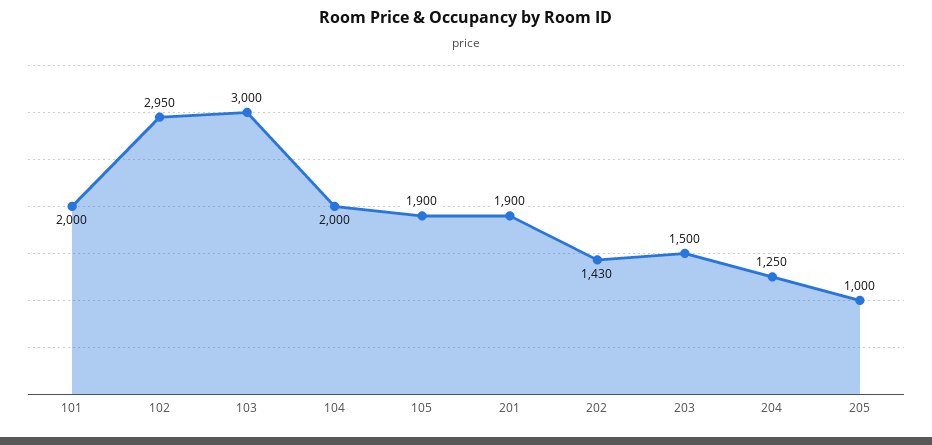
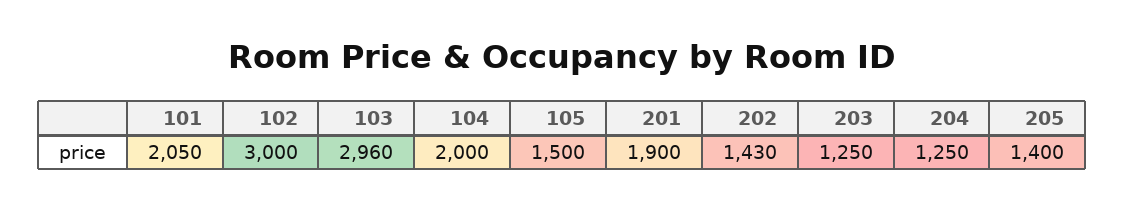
  {
-   "101": 2000,
+   "101": 2050,
-   "102": 2950,
+   "102": 3000,
-   "103": 3000,
+   "103": 2960,
    "104": 2000,
-   "105": 1900,
+   "105": 1500,
    "201": 1900,
    "202": 1430,
-   "203": 1500,
+   "203": 1250,
    "204": 1250,
-   "205": 1000
+   "205": 1400
  }

